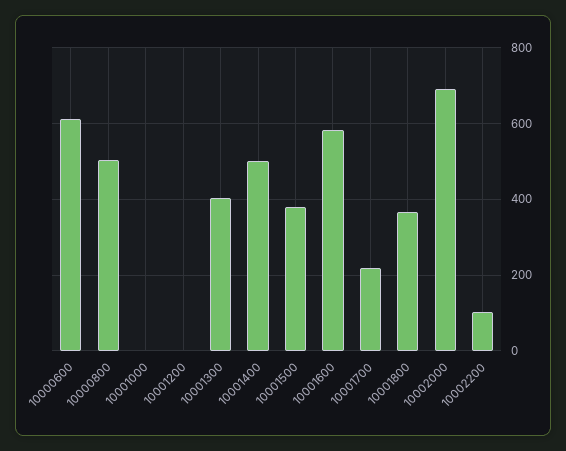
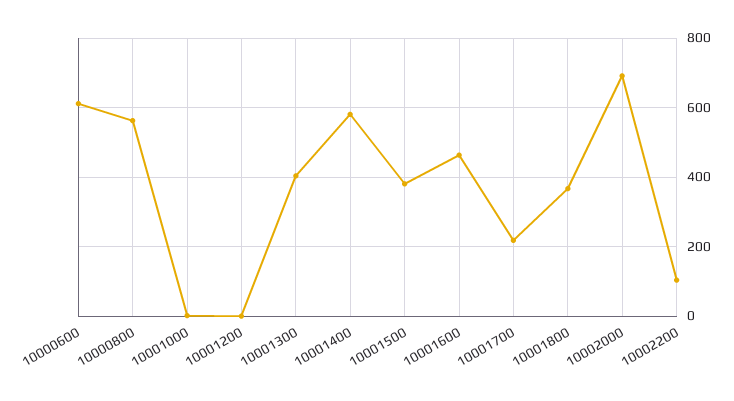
  {
    "10000600": 620,
-   "10000800": 500,
+   "10000800": 560,
    "10001000": 0,
    "10001200": 0,
    "10001300": 400,
-   "10001400": 500,
+   "10001400": 580,
    "10001500": 380,
-   "10001600": 580,
+   "10001600": 460,
    "10001700": 220,
    "10001800": 360,
    "10002000": 700,
    "10002200": 100
  }

